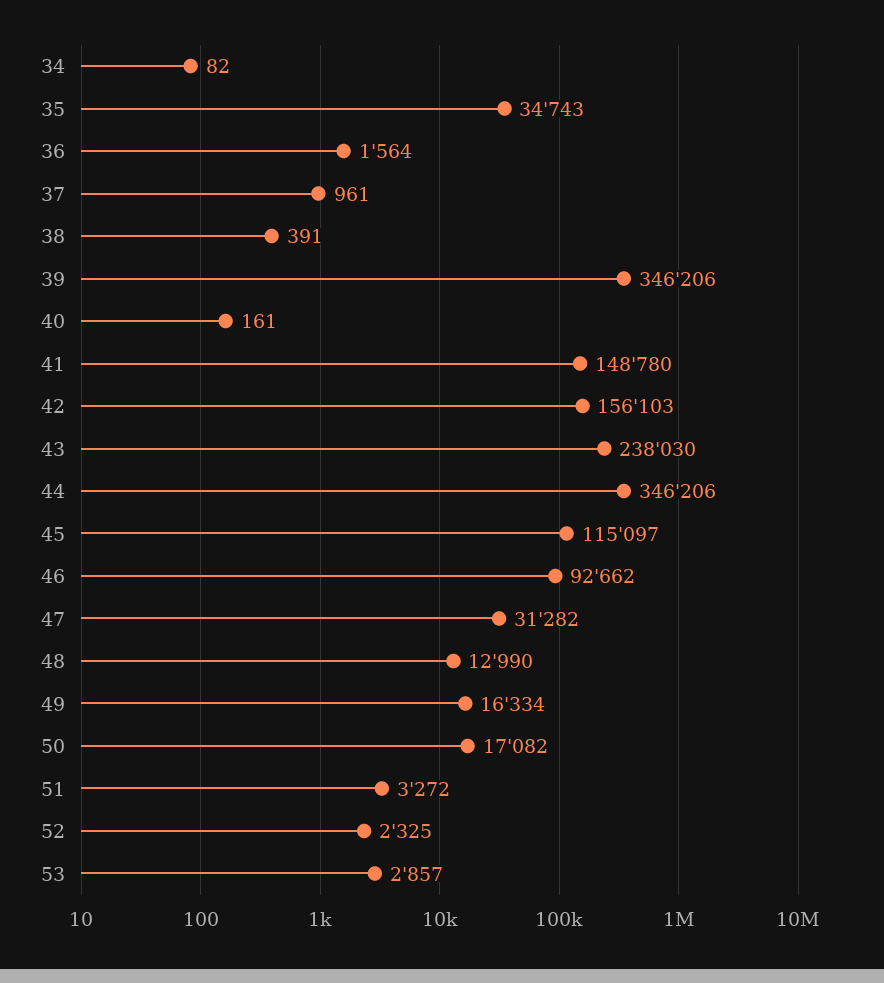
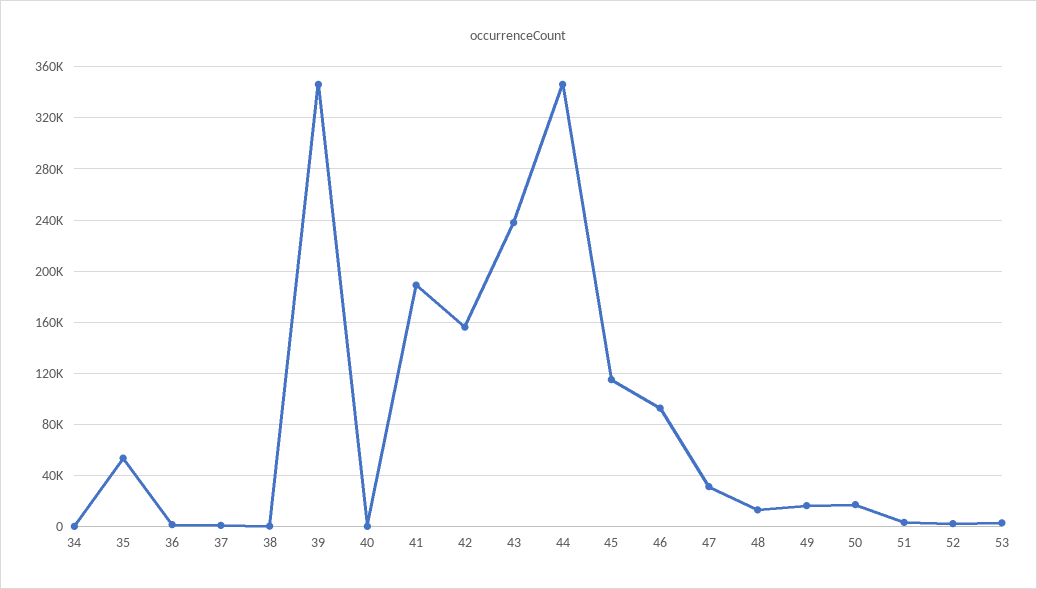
  {
    "34": 82,
-   "35": 34743,
+   "35": 55000,
    "36": 1564,
    "37": 961,
    "38": 391,
    "39": 346206,
    "40": 161,
-   "41": 148780,
+   "41": 190000,
    "42": 156103,
    "43": 238030,
    "44": 346206,
    "45": 115097,
    "46": 92662,
    "47": 31282,
    "48": 12990,
    "49": 16334,
    "50": 17082,
    "51": 3272,
    "52": 2325,
    "53": 2857
  }

